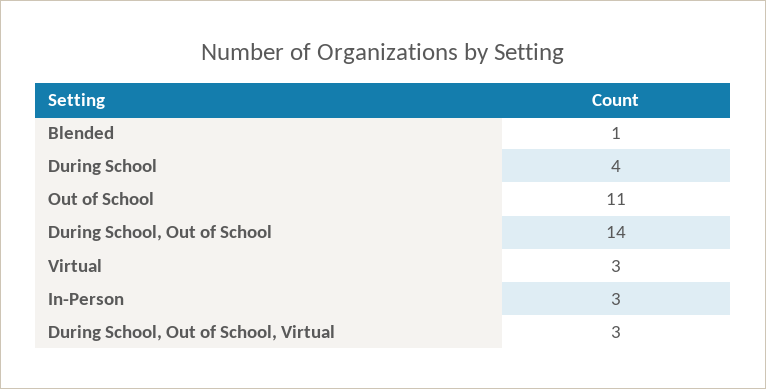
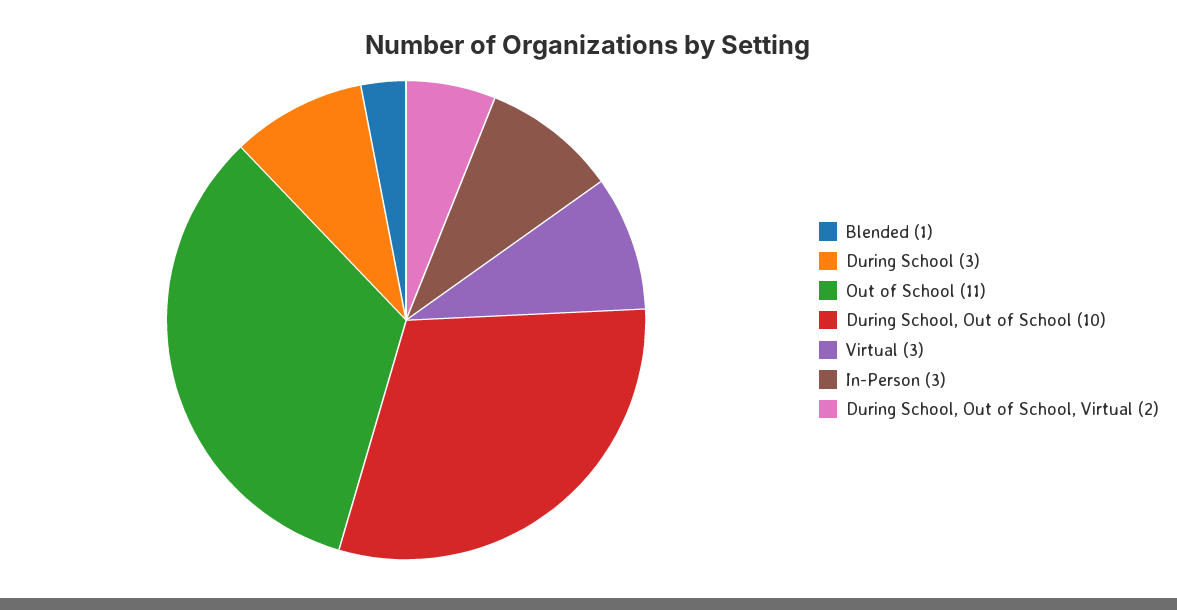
  {
    "Blended": 1,
-   "During School": 4,
+   "During School": 3,
    "Out of School": 11,
-   "During School, Out of School": 14,
+   "During School, Out of School": 10,
    "Virtual": 3,
    "In-Person": 3,
-   "During School, Out of School, Virtual": 3
+   "During School, Out of School, Virtual": 2
  }

